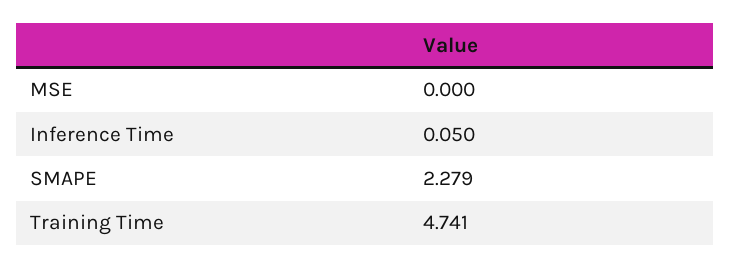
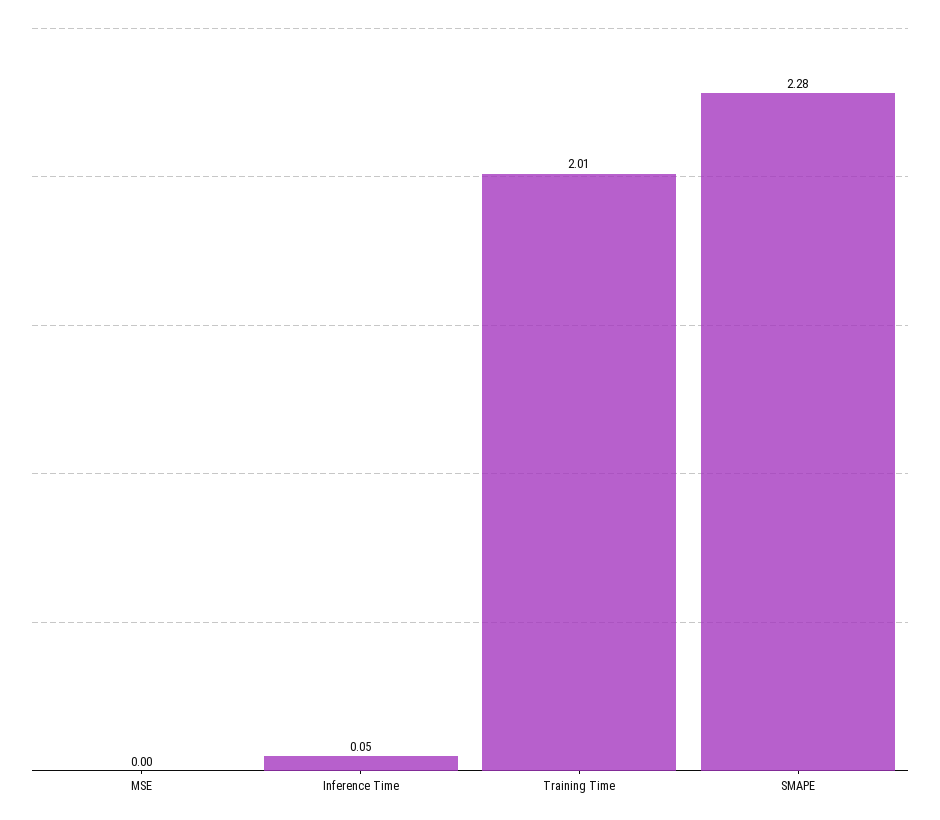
  {
    "MSE": 0,
    "Inference Time": 0.05,
    "SMAPE": 2.279,
-   "Training Time": 4.741
+   "Training Time": 2.01
  }

